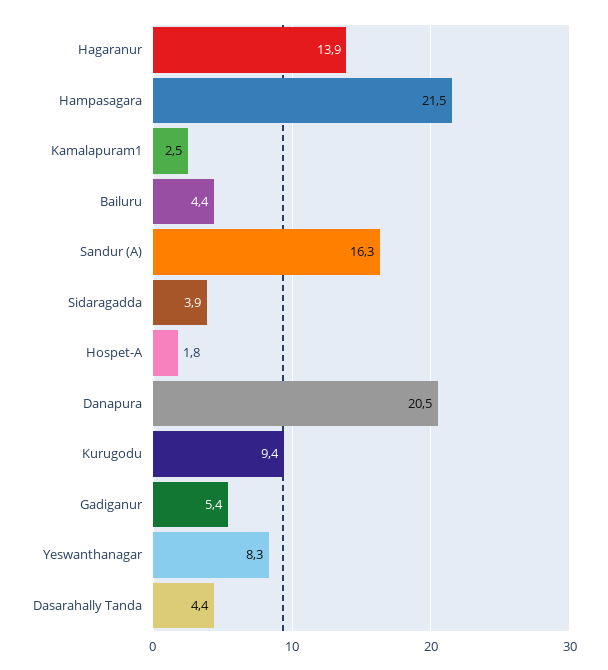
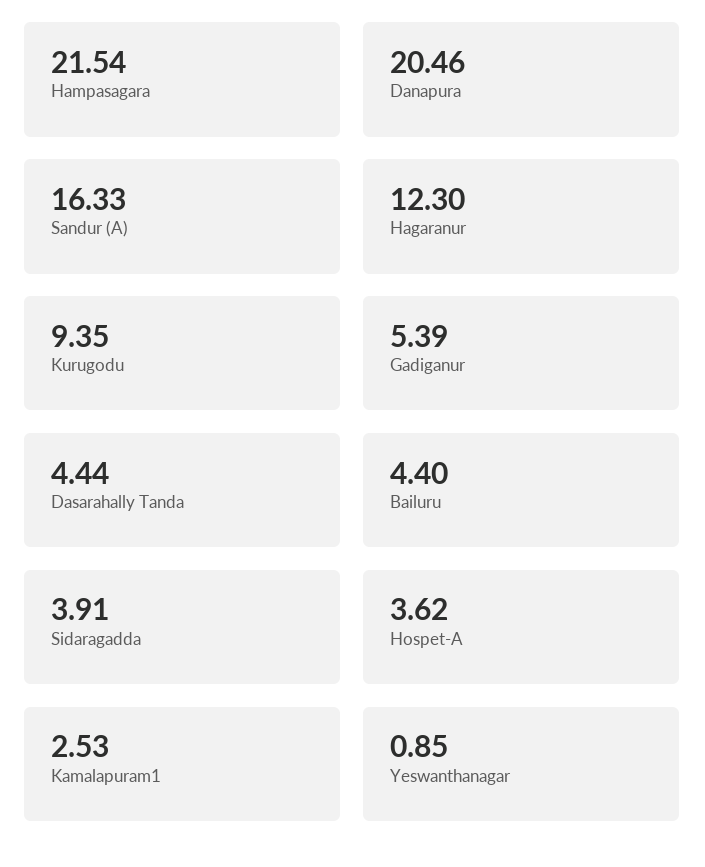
  {
-   "Hagaranur": 13.9,
+   "Hagaranur": 12.3,
    "Hampasagara": 21.54,
    "Kamalapuram1": 2.53,
    "Bailuru": 4.4,
    "Sandur (A)": 16.33,
    "Sidaragadda": 3.91,
-   "Hospet-A": 1.8,
+   "Hospet-A": 3.62,
    "Danapura": 20.46,
    "Kurugodu": 9.35,
    "Gadiganur": 5.39,
-   "Yeswanthanagar": 8.3,
+   "Yeswanthanagar": 0.85,
    "Dasarahally Tanda": 4.44
  }

